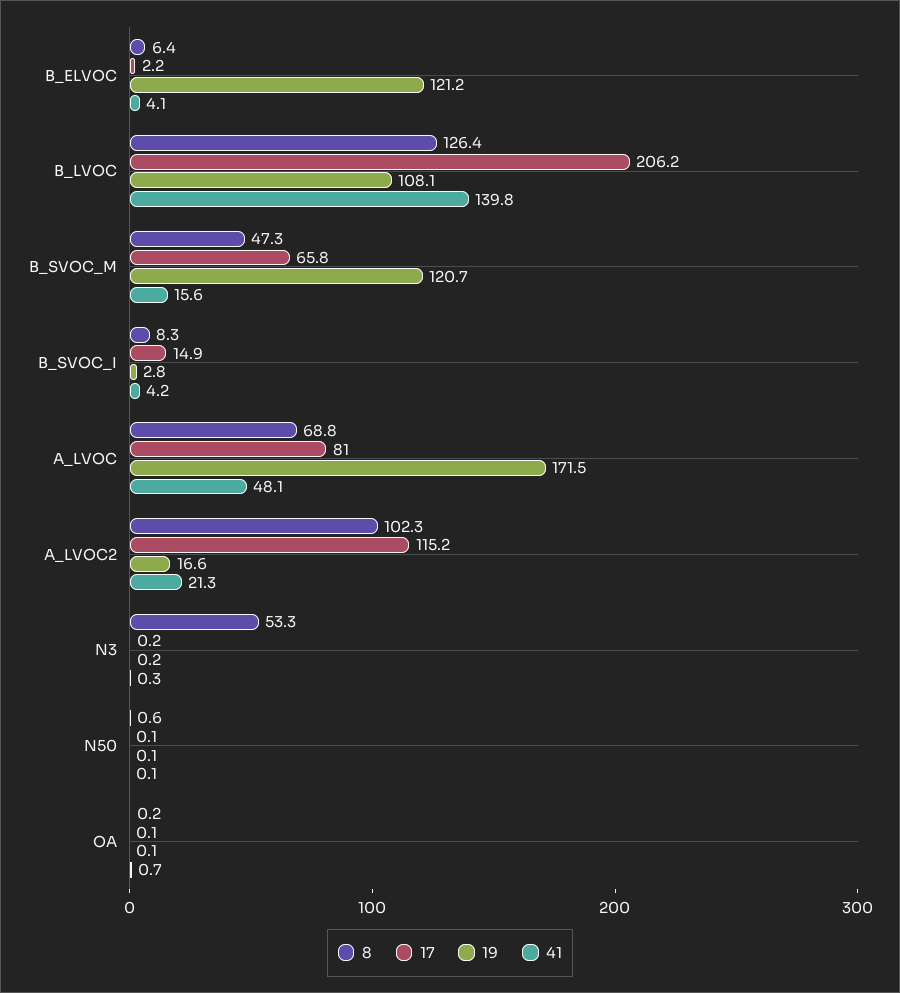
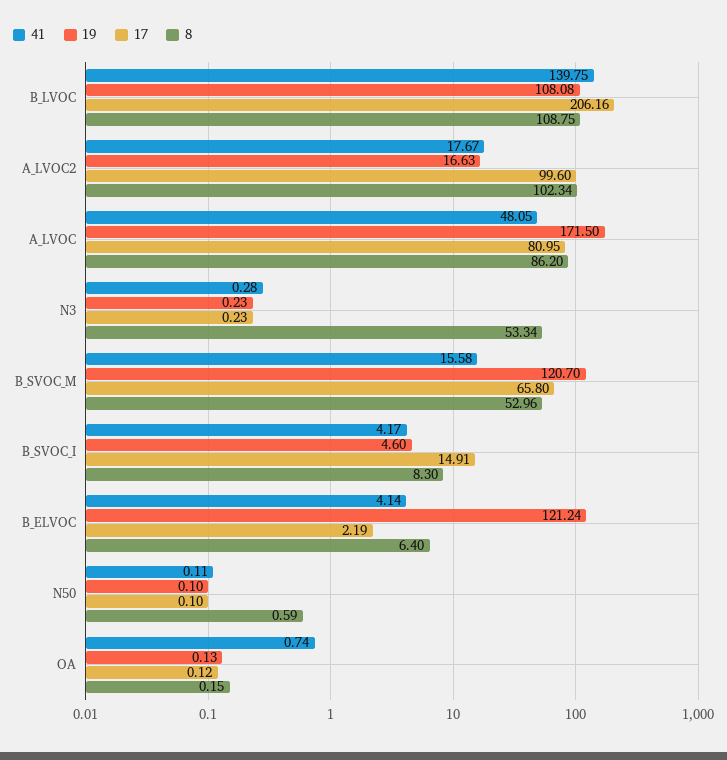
  {
    "8": {
      "B_ELVOC": 6.4,
-     "B_LVOC": 126.4,
+     "B_LVOC": 108.75,
-     "B_SVOC_M": 47.3,
+     "B_SVOC_M": 52.96,
      "B_SVOC_I": 8.3,
-     "A_LVOC": 68.8,
+     "A_LVOC": 86.2,
      "A_LVOC2": 102.34,
      "N3": 53.34,
      "N50": 0.59,
      "OA": 0.15
    },
    "17": {
      "B_ELVOC": 2.19,
      "B_LVOC": 206.16,
      "B_SVOC_M": 65.8,
      "B_SVOC_I": 14.91,
      "A_LVOC": 80.95,
-     "A_LVOC2": 115.2,
+     "A_LVOC2": 99.6,
      "N3": 0.23,
      "N50": 0.1,
      "OA": 0.12
    },
    "19": {
      "B_ELVOC": 121.24,
      "B_LVOC": 108.08,
      "B_SVOC_M": 120.7,
-     "B_SVOC_I": 2.8,
+     "B_SVOC_I": 4.6,
      "A_LVOC": 171.5,
      "A_LVOC2": 16.63,
      "N3": 0.23,
      "N50": 0.1,
      "OA": 0.13
    },
    "41": {
      "B_ELVOC": 4.14,
      "B_LVOC": 139.75,
      "B_SVOC_M": 15.58,
      "B_SVOC_I": 4.17,
      "A_LVOC": 48.05,
-     "A_LVOC2": 21.3,
+     "A_LVOC2": 17.67,
      "N3": 0.28,
      "N50": 0.11,
      "OA": 0.74
    }
  }

